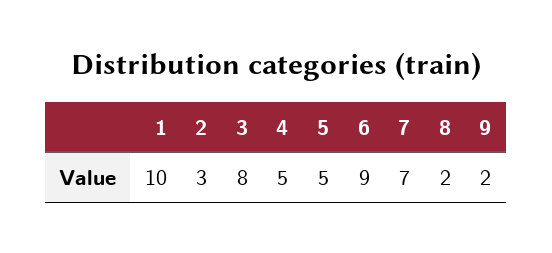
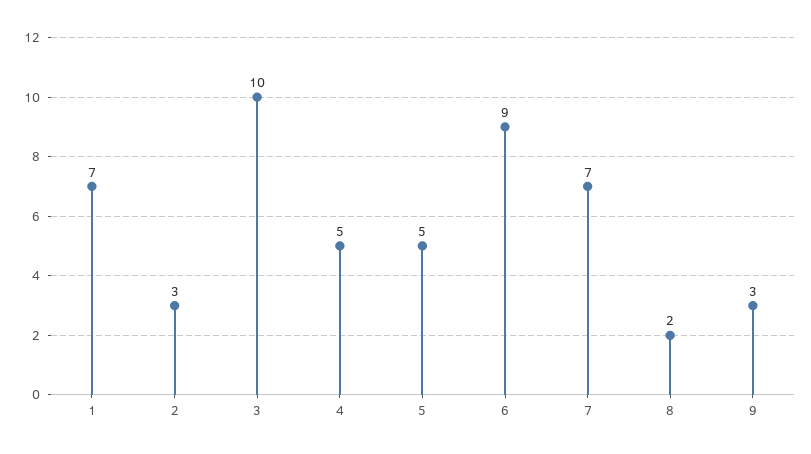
  {
-   "1": 10,
+   "1": 7,
    "2": 3,
-   "3": 8,
+   "3": 10,
    "4": 5,
    "5": 5,
    "6": 9,
    "7": 7,
    "8": 2,
-   "9": 2
+   "9": 3
  }

